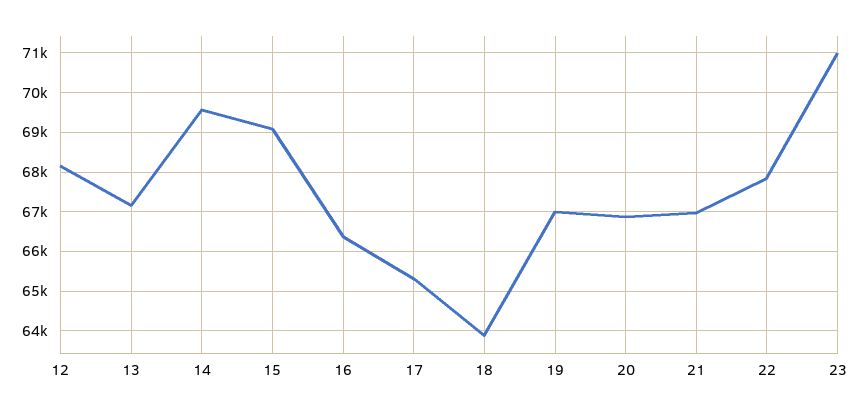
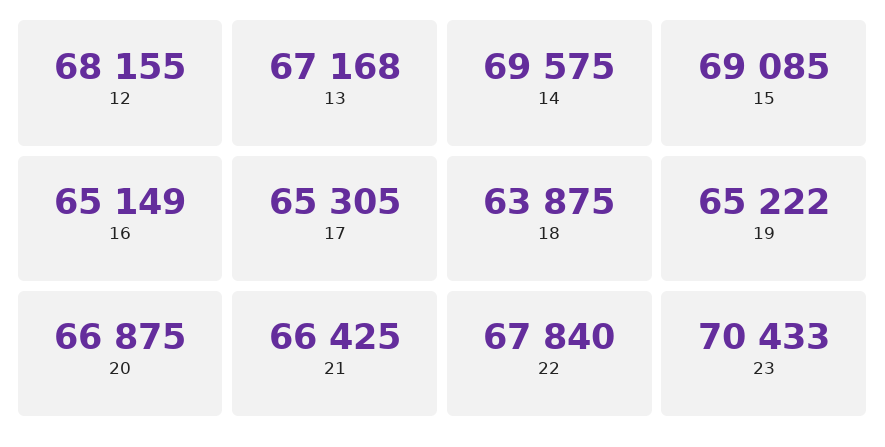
  {
    "12": 68155,
    "13": 67168,
    "14": 69575,
    "15": 69085,
-   "16": 66400,
+   "16": 65149,
    "17": 65305,
    "18": 63875,
-   "19": 67000,
+   "19": 65222,
    "20": 66875,
-   "21": 67000,
+   "21": 66425,
    "22": 67840,
-   "23": 71000
+   "23": 70433
  }

